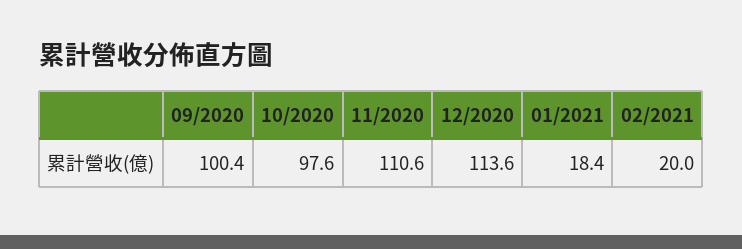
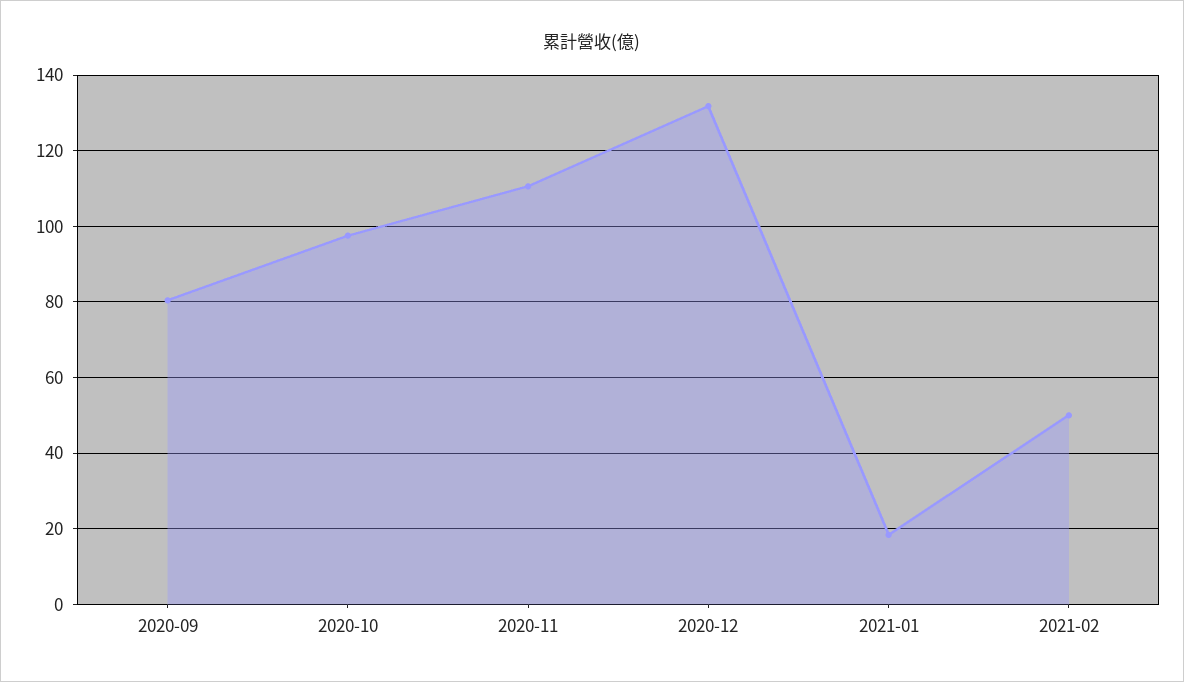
  {
-   "09/2020": 100.4,
+   "09/2020": 80,
    "10/2020": 97.6,
    "11/2020": 110.6,
-   "12/2020": 113.6,
+   "12/2020": 132,
    "01/2021": 18.4,
-   "02/2021": 20
+   "02/2021": 50
  }

